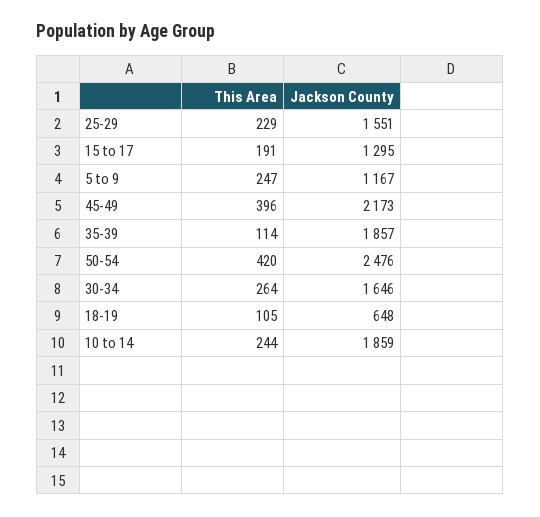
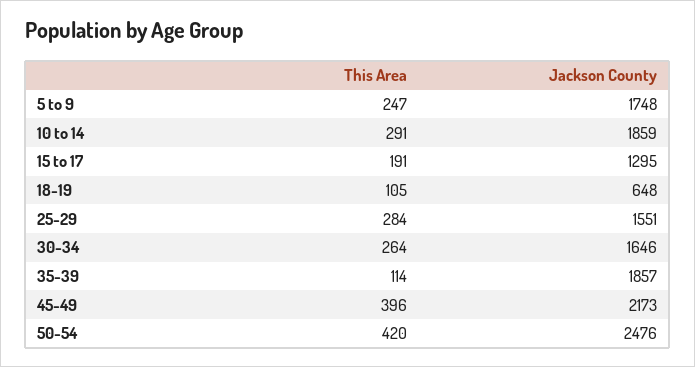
  {
    "This Area": {
-     "25-29": 229,
+     "25-29": 284,
      "15 to 17": 191,
      "5 to 9": 247,
      "45-49": 396,
      "35-39": 114,
      "50-54": 420,
      "30-34": 264,
      "18-19": 105,
-     "10 to 14": 244
+     "10 to 14": 291
    },
    "Jackson County": {
      "25-29": 1551,
      "15 to 17": 1295,
-     "5 to 9": 1167,
+     "5 to 9": 1748,
      "45-49": 2173,
      "35-39": 1857,
      "50-54": 2476,
      "30-34": 1646,
      "18-19": 648,
      "10 to 14": 1859
    }
  }

